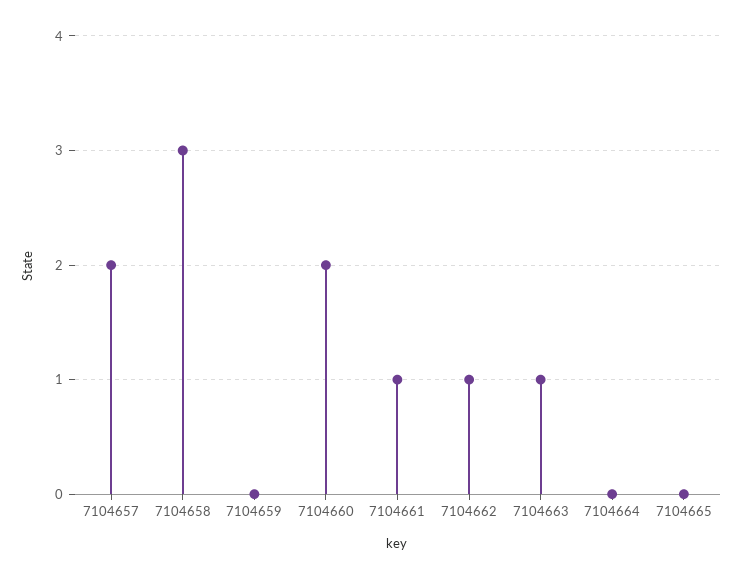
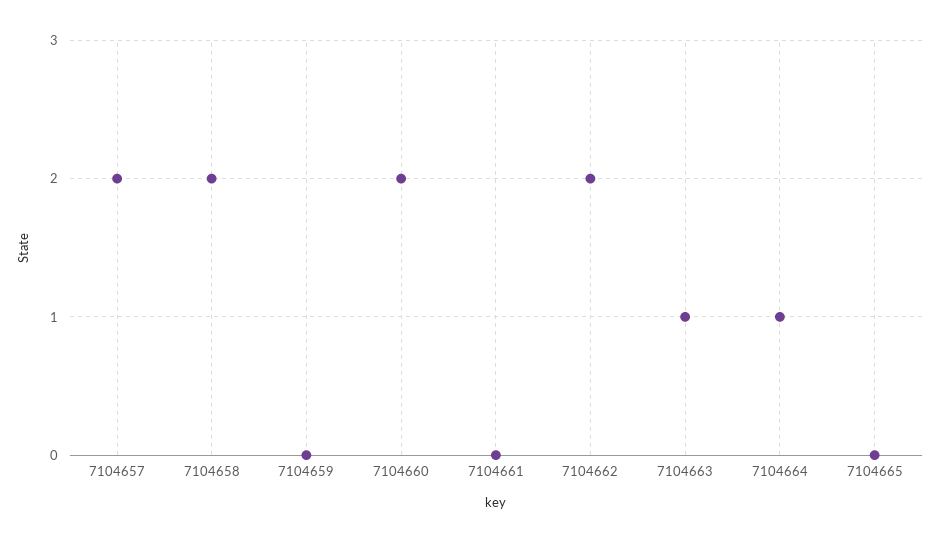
  {
    "7104657": 2,
-   "7104658": 3,
+   "7104658": 2,
    "7104659": 0,
    "7104660": 2,
-   "7104661": 1,
+   "7104661": 0,
-   "7104662": 1,
+   "7104662": 2,
    "7104663": 1,
-   "7104664": 0,
+   "7104664": 1,
    "7104665": 0
  }

